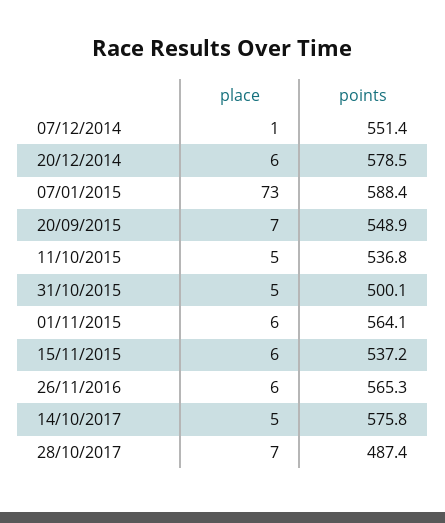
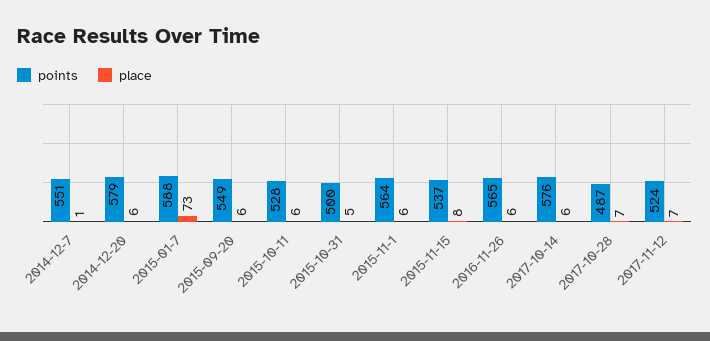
  {
    "place": {
      "07/12/2014": 1,
      "20/12/2014": 6,
      "07/01/2015": 73,
-     "20/09/2015": 7,
+     "20/09/2015": 6,
-     "11/10/2015": 5,
+     "11/10/2015": 6,
      "31/10/2015": 5,
      "01/11/2015": 6,
-     "15/11/2015": 6,
+     "15/11/2015": 8,
      "26/11/2016": 6,
-     "14/10/2017": 5,
+     "14/10/2017": 6,
-     "28/10/2017": 7
+     "28/10/2017": 7,
+     "2017-11-12": 7
    },
    "points": {
      "07/12/2014": 551.4,
      "20/12/2014": 578.5,
      "07/01/2015": 588.4,
      "20/09/2015": 548.9,
-     "11/10/2015": 536.8,
+     "11/10/2015": 528,
      "31/10/2015": 500.1,
      "01/11/2015": 564.1,
      "15/11/2015": 537.2,
      "26/11/2016": 565.3,
      "14/10/2017": 575.8,
-     "28/10/2017": 487.4
+     "28/10/2017": 487.4,
+     "2017-11-12": 524
    }
  }

